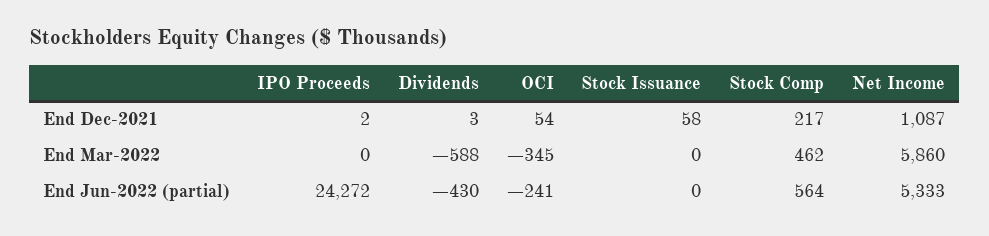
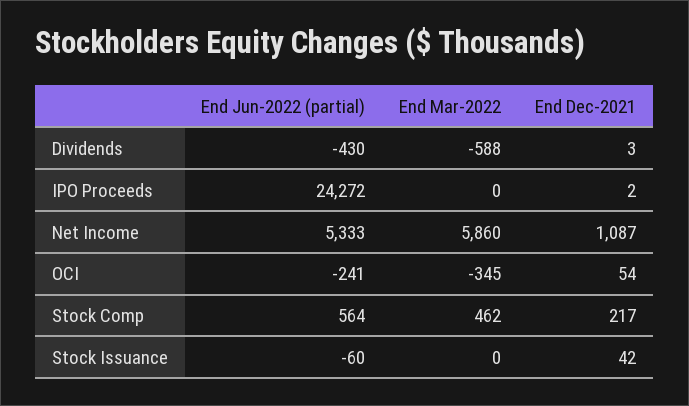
  {
    "IPO Proceeds": {
      "End Dec-2021": 2,
      "End Mar-2022": 0,
      "End Jun-2022 (partial)": 24272
    },
    "Dividends": {
      "End Dec-2021": 3,
      "End Mar-2022": -588,
      "End Jun-2022 (partial)": -430
    },
    "OCI": {
      "End Dec-2021": 54,
      "End Mar-2022": -345,
      "End Jun-2022 (partial)": -241
    },
    "Stock Issuance": {
-     "End Dec-2021": 58,
+     "End Dec-2021": 42,
      "End Mar-2022": 0,
-     "End Jun-2022 (partial)": 0
+     "End Jun-2022 (partial)": -60
    },
    "Stock Comp": {
      "End Dec-2021": 217,
      "End Mar-2022": 462,
      "End Jun-2022 (partial)": 564
    },
    "Net Income": {
      "End Dec-2021": 1087,
      "End Mar-2022": 5860,
      "End Jun-2022 (partial)": 5333
    }
  }

